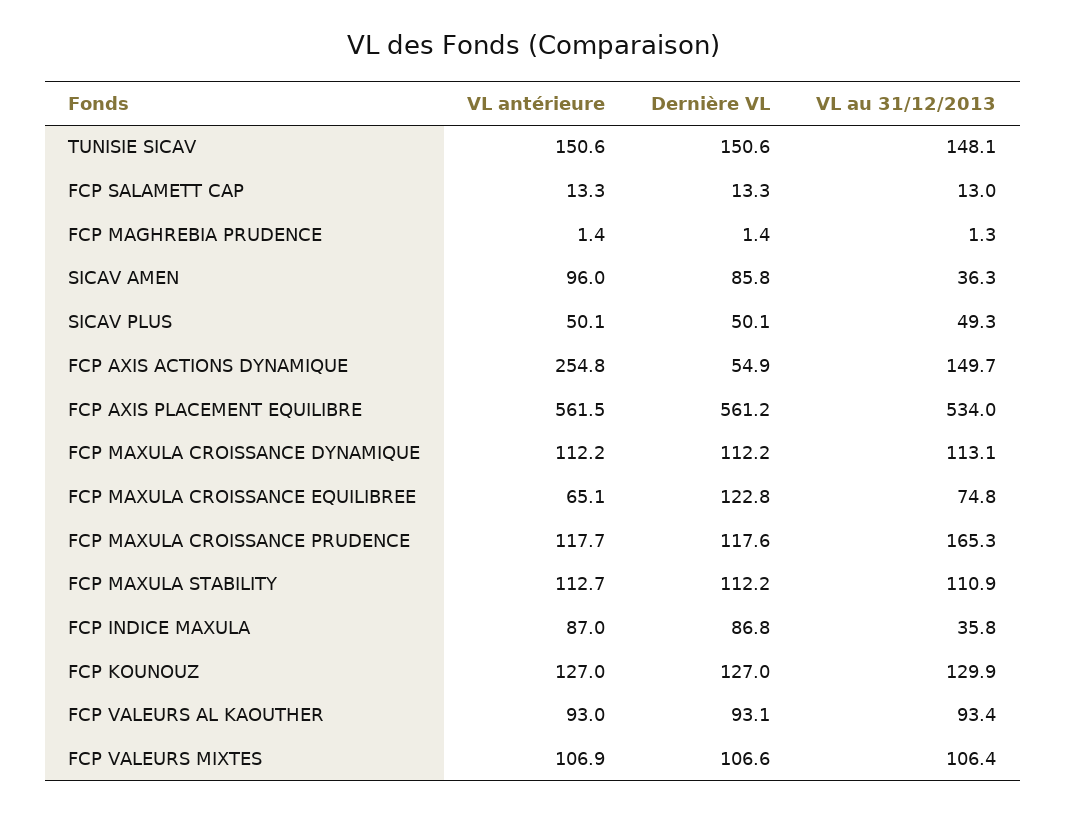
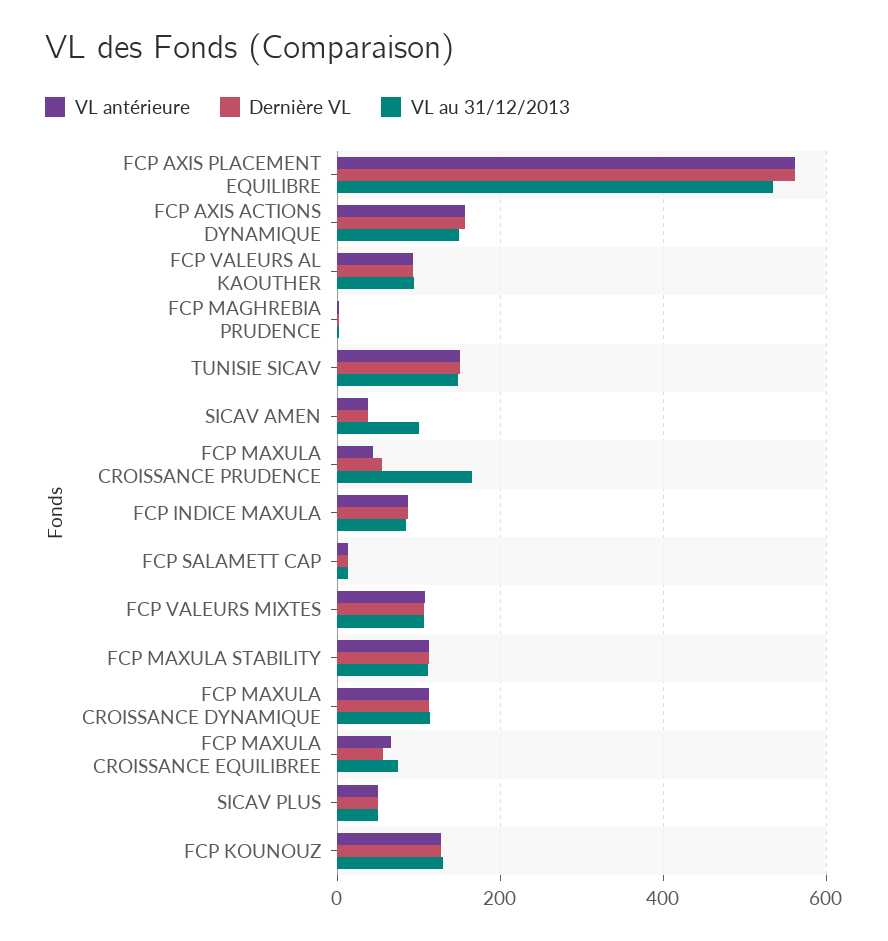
  {
    "VL antérieure": {
      "TUNISIE SICAV": 150.6,
      "FCP SALAMETT CAP": 13.3,
      "FCP MAGHREBIA PRUDENCE": 1.4,
-     "SICAV AMEN": 96,
+     "SICAV AMEN": 40,
      "SICAV PLUS": 50.1,
-     "FCP AXIS ACTIONS DYNAMIQUE": 254.8,
+     "FCP AXIS ACTIONS DYNAMIQUE": 160,
      "FCP AXIS PLACEMENT EQUILIBRE": 561.5,
      "FCP MAXULA CROISSANCE DYNAMIQUE": 112.2,
      "FCP MAXULA CROISSANCE EQUILIBREE": 65.1,
-     "FCP MAXULA CROISSANCE PRUDENCE": 117.7,
+     "FCP MAXULA CROISSANCE PRUDENCE": 40,
      "FCP MAXULA STABILITY": 112.7,
      "FCP INDICE MAXULA": 87,
      "FCP KOUNOUZ": 127,
      "FCP VALEURS AL KAOUTHER": 93,
      "FCP VALEURS MIXTES": 106.9
    },
    "Dernière VL": {
      "TUNISIE SICAV": 150.6,
      "FCP SALAMETT CAP": 13.3,
      "FCP MAGHREBIA PRUDENCE": 1.4,
-     "SICAV AMEN": 85.8,
+     "SICAV AMEN": 40,
      "SICAV PLUS": 50.1,
-     "FCP AXIS ACTIONS DYNAMIQUE": 54.9,
+     "FCP AXIS ACTIONS DYNAMIQUE": 160,
      "FCP AXIS PLACEMENT EQUILIBRE": 561.2,
      "FCP MAXULA CROISSANCE DYNAMIQUE": 112.2,
-     "FCP MAXULA CROISSANCE EQUILIBREE": 122.8,
+     "FCP MAXULA CROISSANCE EQUILIBREE": 60,
-     "FCP MAXULA CROISSANCE PRUDENCE": 117.6,
+     "FCP MAXULA CROISSANCE PRUDENCE": 60,
      "FCP MAXULA STABILITY": 112.2,
      "FCP INDICE MAXULA": 86.8,
      "FCP KOUNOUZ": 127,
      "FCP VALEURS AL KAOUTHER": 93.1,
      "FCP VALEURS MIXTES": 106.6
    },
    "VL au 31/12/2013": {
      "TUNISIE SICAV": 148.1,
      "FCP SALAMETT CAP": 13,
      "FCP MAGHREBIA PRUDENCE": 1.3,
-     "SICAV AMEN": 36.3,
+     "SICAV AMEN": 100,
      "SICAV PLUS": 49.3,
      "FCP AXIS ACTIONS DYNAMIQUE": 149.7,
      "FCP AXIS PLACEMENT EQUILIBRE": 534,
      "FCP MAXULA CROISSANCE DYNAMIQUE": 113.1,
      "FCP MAXULA CROISSANCE EQUILIBREE": 74.8,
      "FCP MAXULA CROISSANCE PRUDENCE": 165.3,
      "FCP MAXULA STABILITY": 110.9,
-     "FCP INDICE MAXULA": 35.8,
+     "FCP INDICE MAXULA": 80,
      "FCP KOUNOUZ": 129.9,
      "FCP VALEURS AL KAOUTHER": 93.4,
      "FCP VALEURS MIXTES": 106.4
    }
  }

